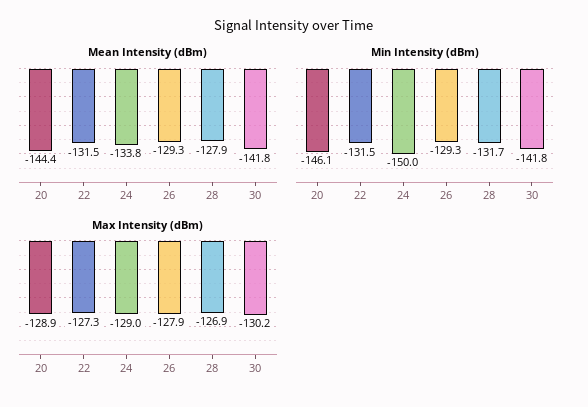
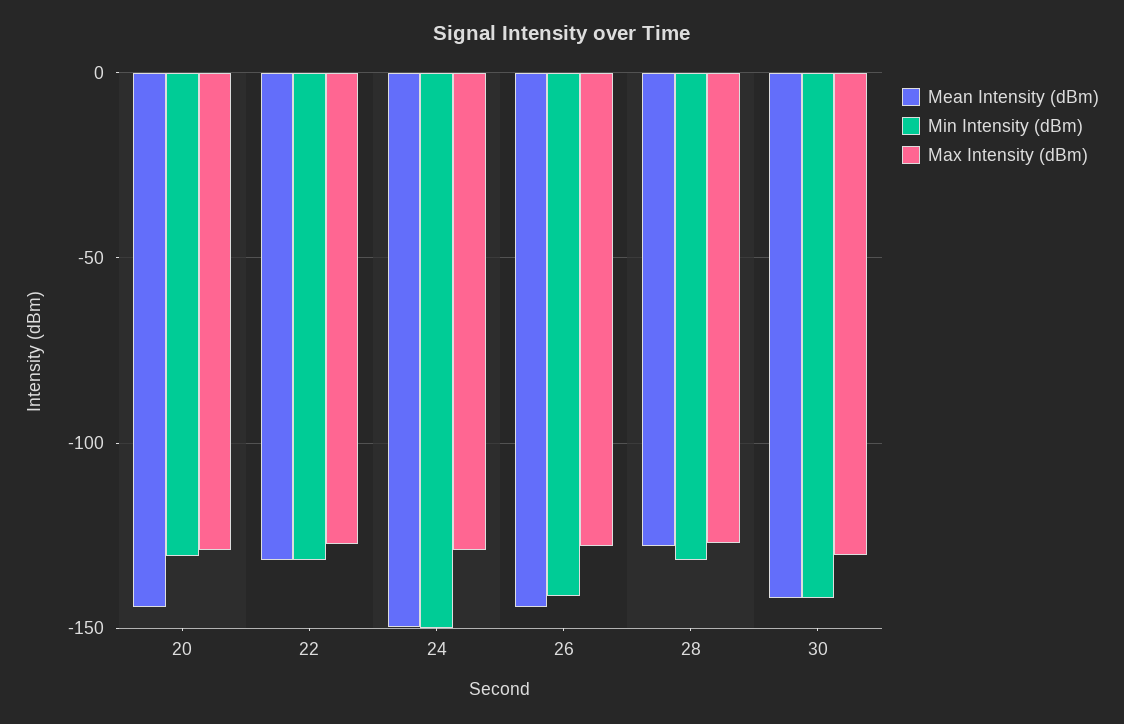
  {
    "Mean Intensity (dBm)": {
      "20": -144.4,
      "22": -131.5,
-     "24": -133.8,
+     "24": -150,
-     "26": -129.3,
+     "26": -145,
      "28": -127.9,
      "30": -141.8
    },
    "Min Intensity (dBm)": {
-     "20": -146.1,
+     "20": -130,
      "22": -131.5,
      "24": -150,
-     "26": -129.3,
+     "26": -140,
      "28": -131.7,
      "30": -141.8
    },
    "Max Intensity (dBm)": {
      "20": -128.9,
      "22": -127.3,
      "24": -129,
      "26": -127.9,
      "28": -126.9,
      "30": -130.2
    }
  }

